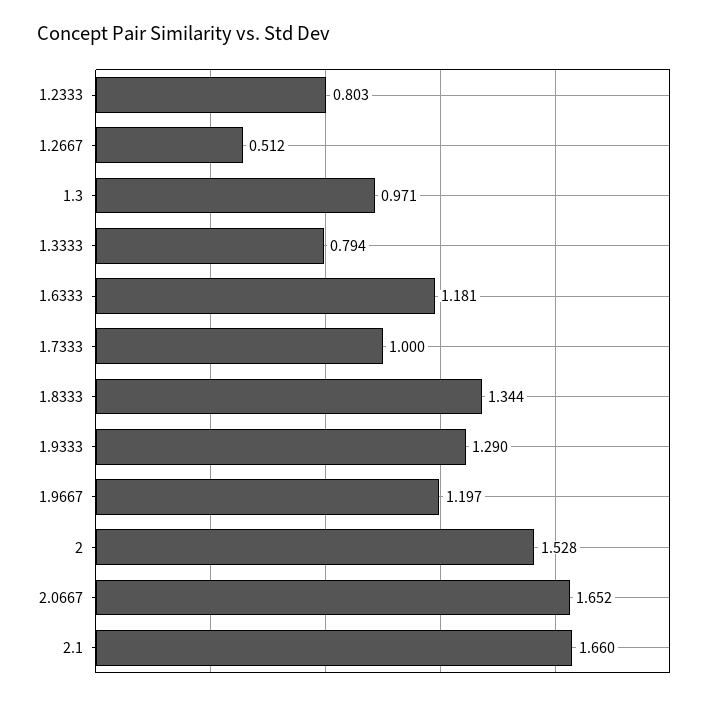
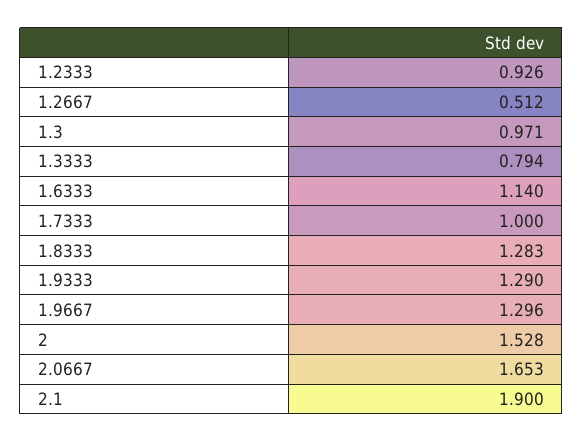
  {
-   "1.2333": 0.803,
+   "1.2333": 0.926,
    "1.2667": 0.512,
    "1.3": 0.971,
    "1.3333": 0.794,
-   "1.6333": 1.181,
+   "1.6333": 1.14,
    "1.7333": 1,
-   "1.8333": 1.344,
+   "1.8333": 1.283,
    "1.9333": 1.29,
-   "1.9667": 1.197,
+   "1.9667": 1.296,
    "2": 1.528,
-   "2.0667": 1.652,
+   "2.0667": 1.653,
-   "2.1": 1.66
+   "2.1": 1.9
  }

